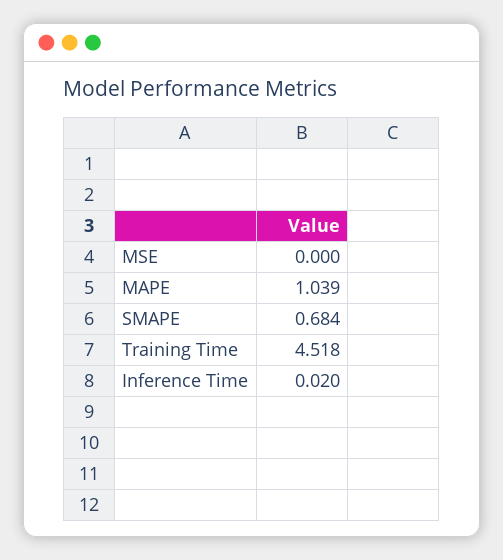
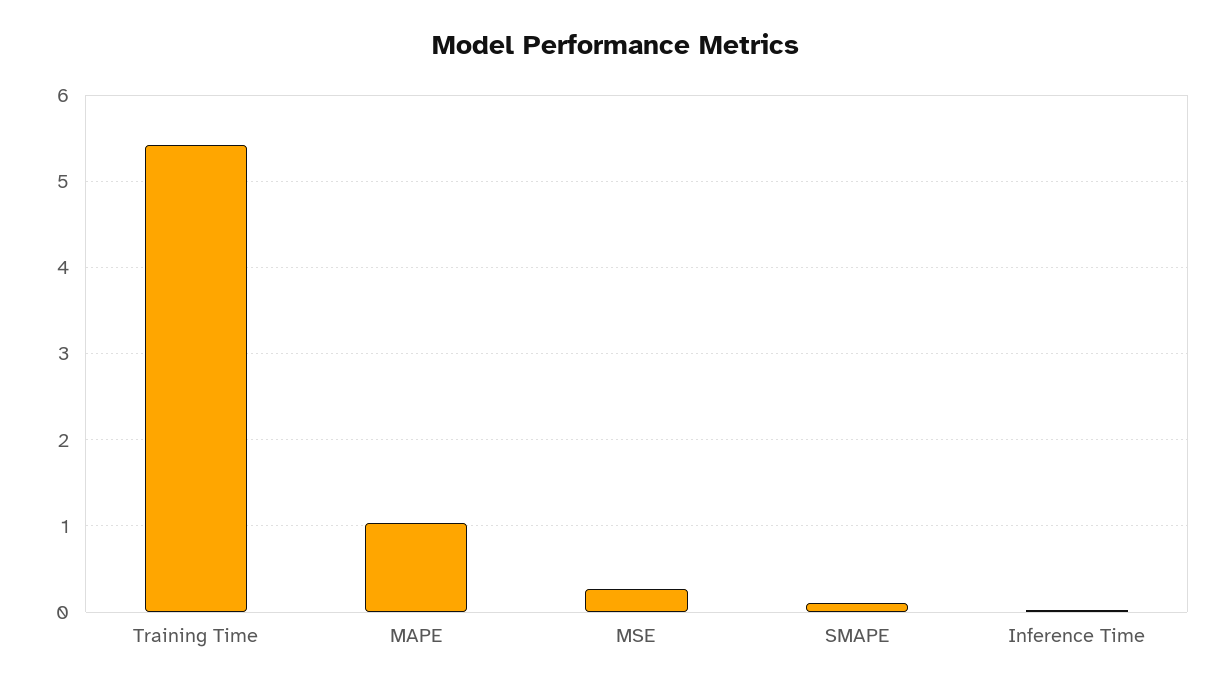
  {
-   "MSE": 0,
+   "MSE": 0.3,
    "MAPE": 1.039,
-   "SMAPE": 0.684,
+   "SMAPE": 0.1,
-   "Training Time": 4.518,
+   "Training Time": 5.4,
    "Inference Time": 0.02
  }

